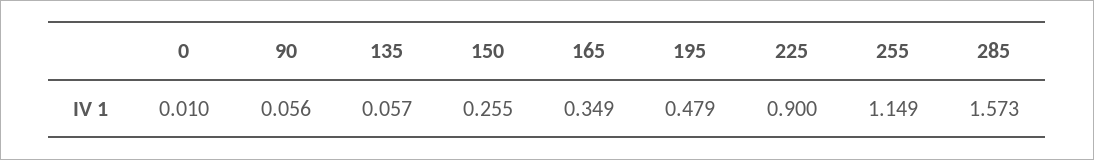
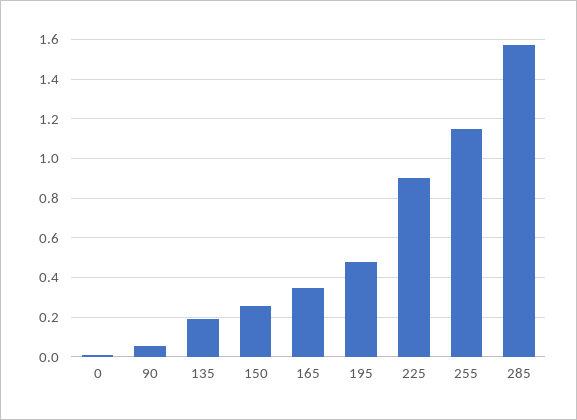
  {
    "0": 0.01,
    "90": 0.056,
-   "135": 0.057,
+   "135": 0.2,
    "150": 0.255,
    "165": 0.349,
    "195": 0.479,
    "225": 0.9,
    "255": 1.149,
    "285": 1.573
  }

